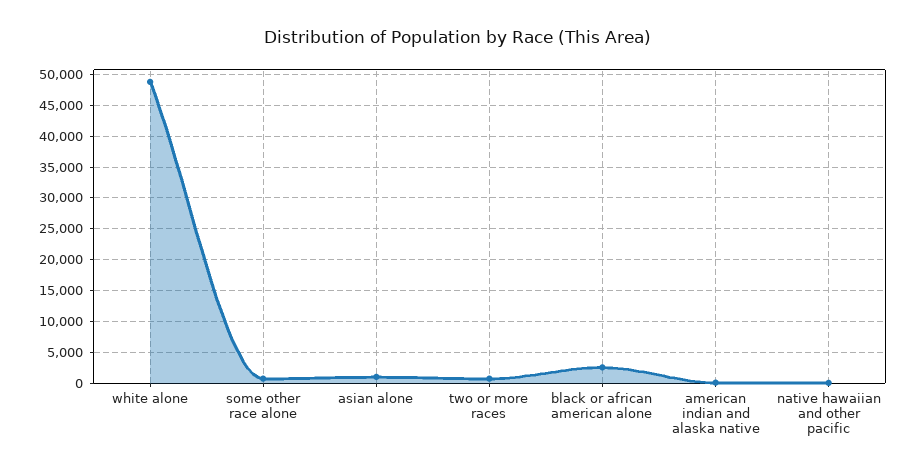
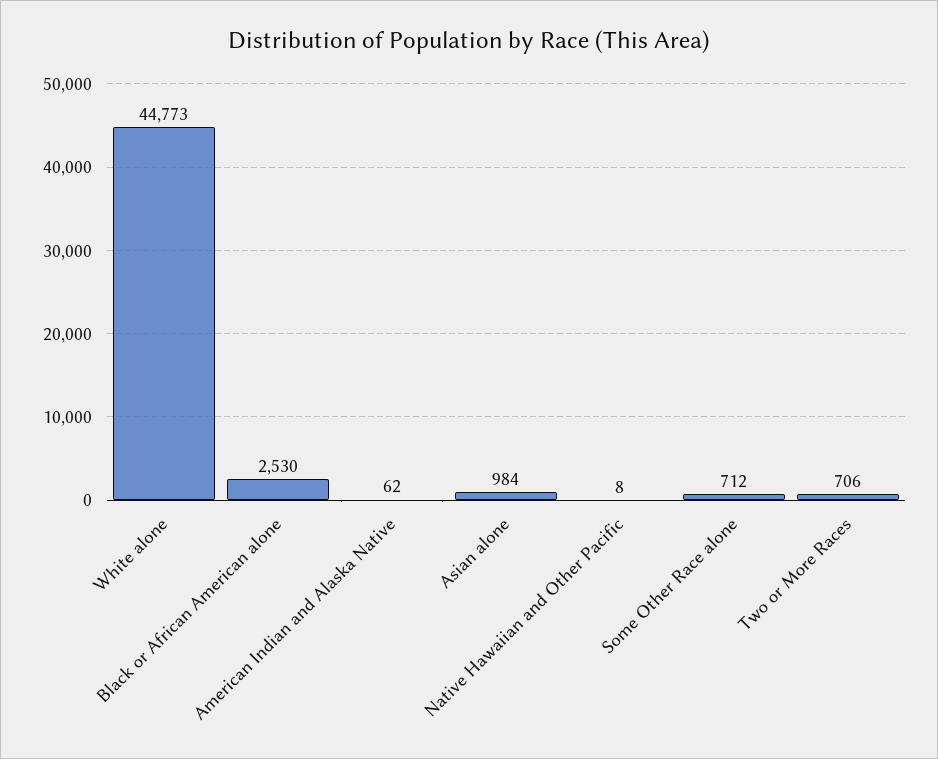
  {
-   "white alone": 49000,
+   "white alone": 44773,
    "some other race alone": 712,
    "asian alone": 984,
    "two or more races": 706,
    "black or african american alone": 2530,
    "american indian and alaska native": 62,
    "native hawaiian and other pacific": 8
  }

